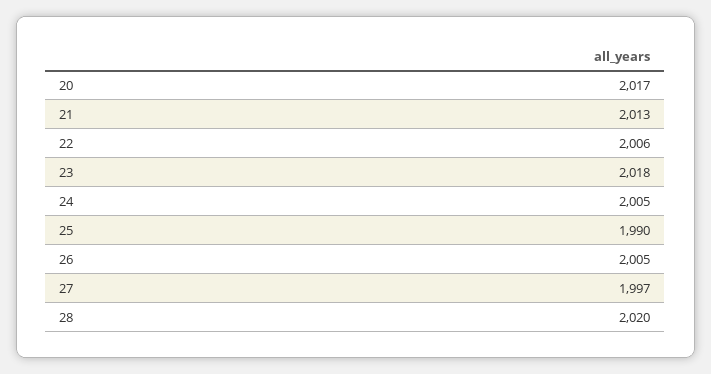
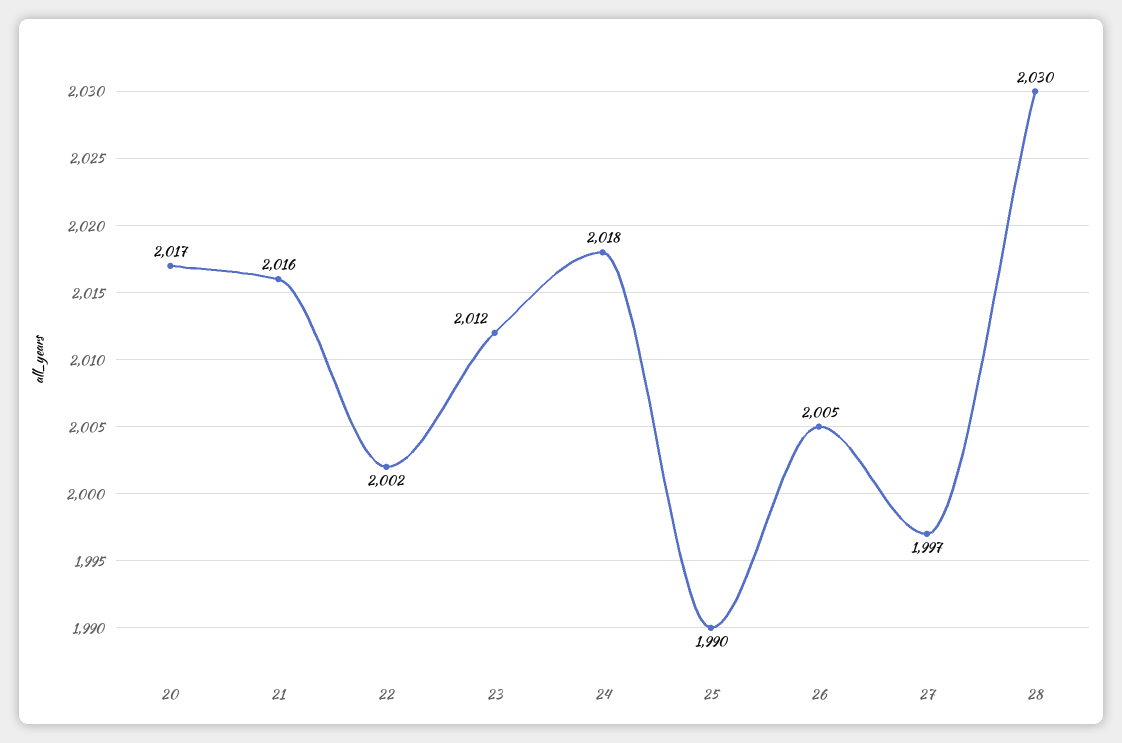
  {
    "20": 2017,
-   "21": 2013,
+   "21": 2016,
-   "22": 2006,
+   "22": 2002,
-   "23": 2018,
+   "23": 2012,
-   "24": 2005,
+   "24": 2018,
    "25": 1990,
    "26": 2005,
    "27": 1997,
-   "28": 2020
+   "28": 2030
  }

